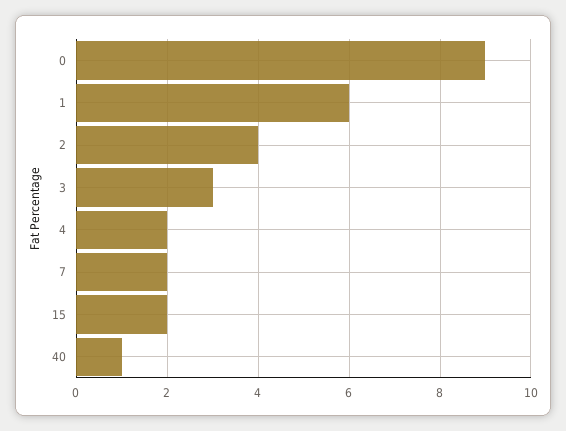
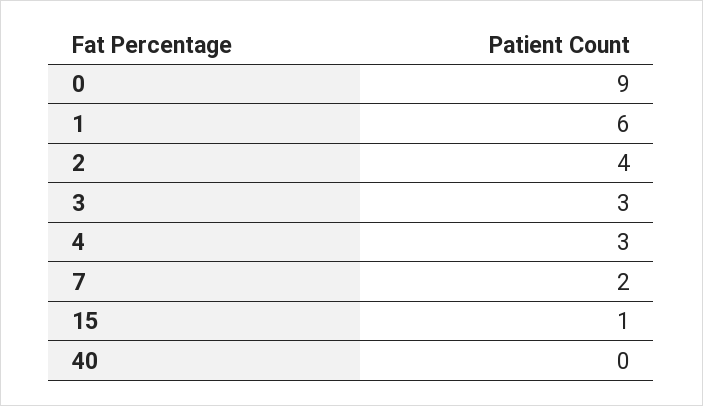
  {
    "0": 9,
    "1": 6,
    "2": 4,
    "3": 3,
-   "4": 2,
+   "4": 3,
    "7": 2,
-   "15": 2,
+   "15": 1,
-   "40": 1
+   "40": 0
  }

